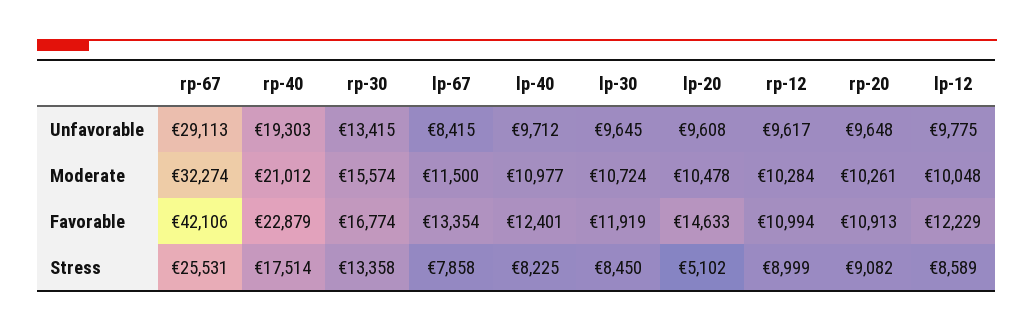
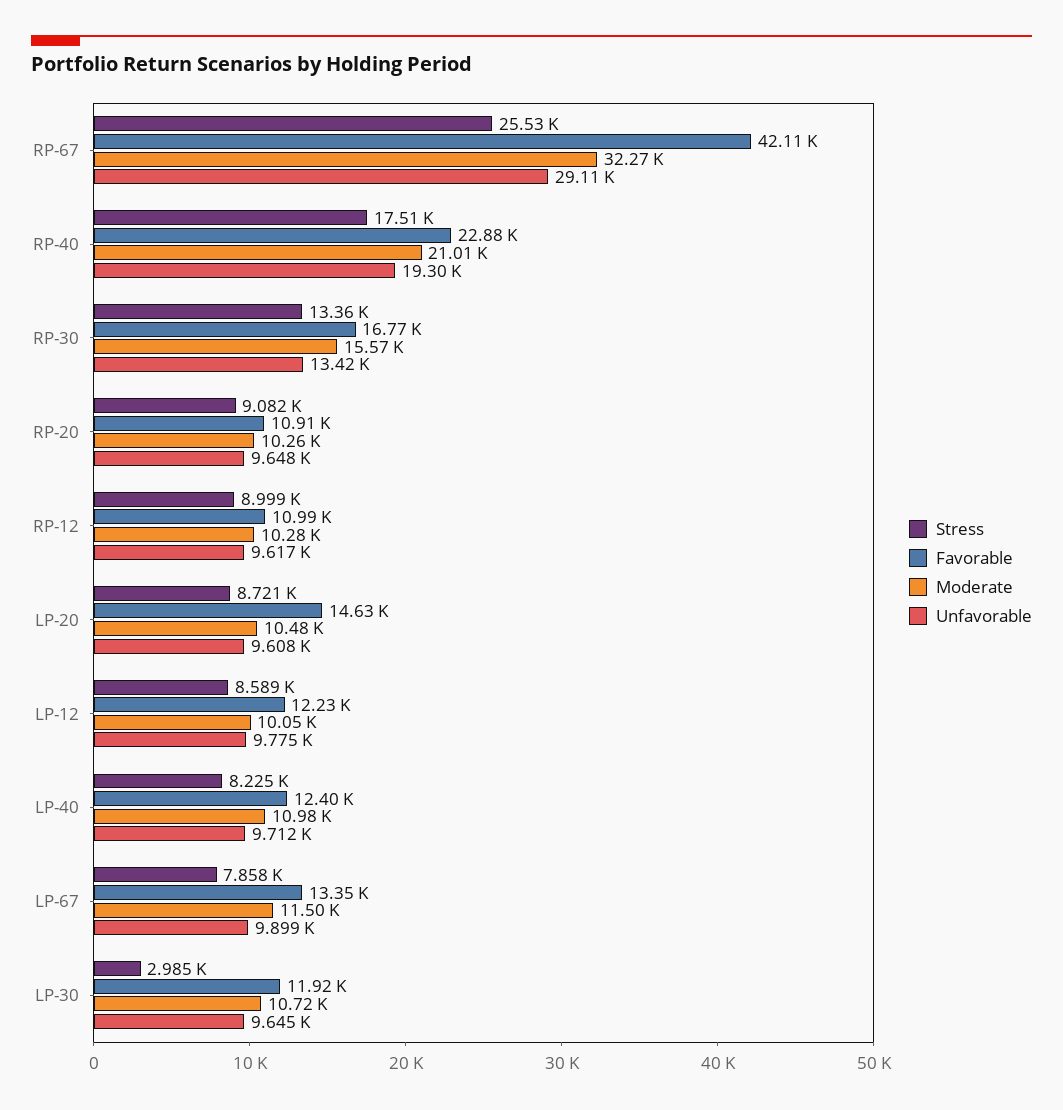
  {
    "Unfavorable": {
      "rp-67": 29113,
      "rp-40": 19303,
      "rp-30": 13415,
-     "lp-67": 8415,
+     "lp-67": 9899,
      "lp-40": 9712,
      "lp-30": 9645,
      "lp-20": 9608,
      "rp-12": 9617,
      "rp-20": 9648,
      "lp-12": 9775
    },
    "Moderate": {
      "rp-67": 32274,
      "rp-40": 21012,
      "rp-30": 15574,
      "lp-67": 11500,
      "lp-40": 10977,
      "lp-30": 10724,
      "lp-20": 10478,
      "rp-12": 10284,
      "rp-20": 10261,
      "lp-12": 10048
    },
    "Favorable": {
      "rp-67": 42106,
      "rp-40": 22879,
      "rp-30": 16774,
      "lp-67": 13354,
      "lp-40": 12401,
      "lp-30": 11919,
      "lp-20": 14633,
      "rp-12": 10994,
      "rp-20": 10913,
      "lp-12": 12229
    },
    "Stress": {
      "rp-67": 25531,
      "rp-40": 17514,
      "rp-30": 13358,
      "lp-67": 7858,
      "lp-40": 8225,
-     "lp-30": 8450,
+     "lp-30": 2985,
-     "lp-20": 5102,
+     "lp-20": 8721,
      "rp-12": 8999,
      "rp-20": 9082,
      "lp-12": 8589
    }
  }

